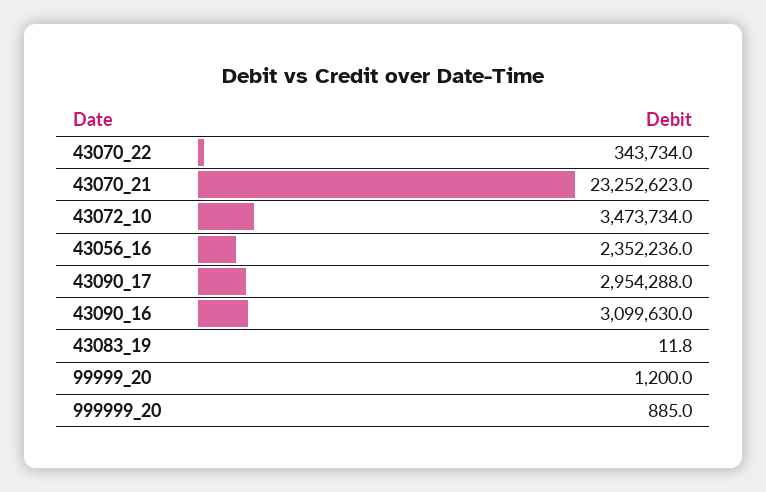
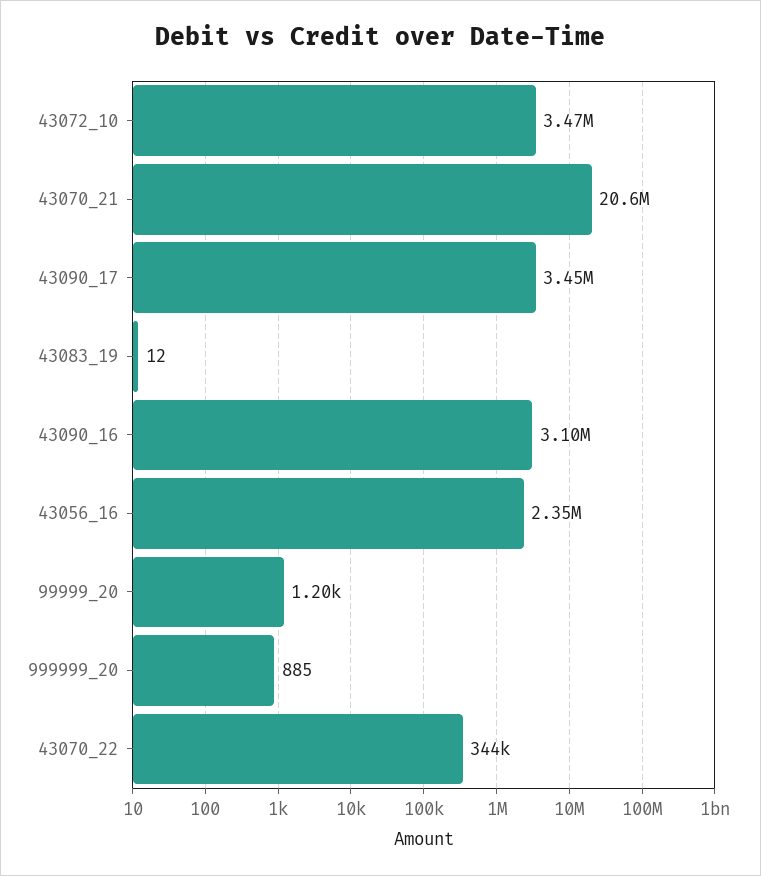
  {
    "43070_22": 343734,
-   "43070_21": 23252623,
+   "43070_21": 20600000,
    "43072_10": 3473734,
    "43056_16": 2352236,
-   "43090_17": 2954288,
+   "43090_17": 3450000,
    "43090_16": 3099630,
    "43083_19": 11.8,
    "99999_20": 1200,
    "999999_20": 885
  }

